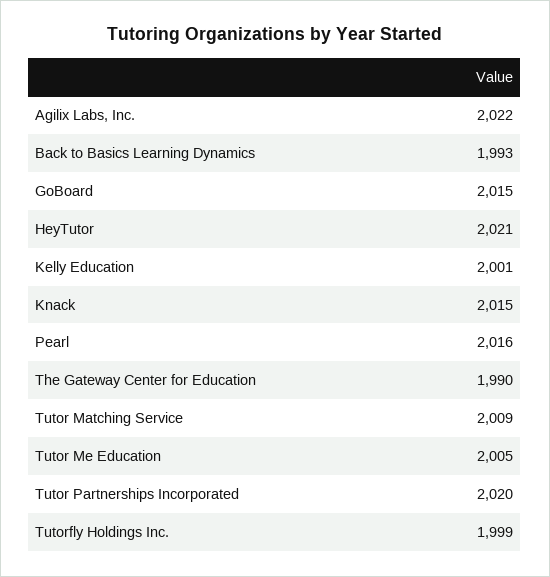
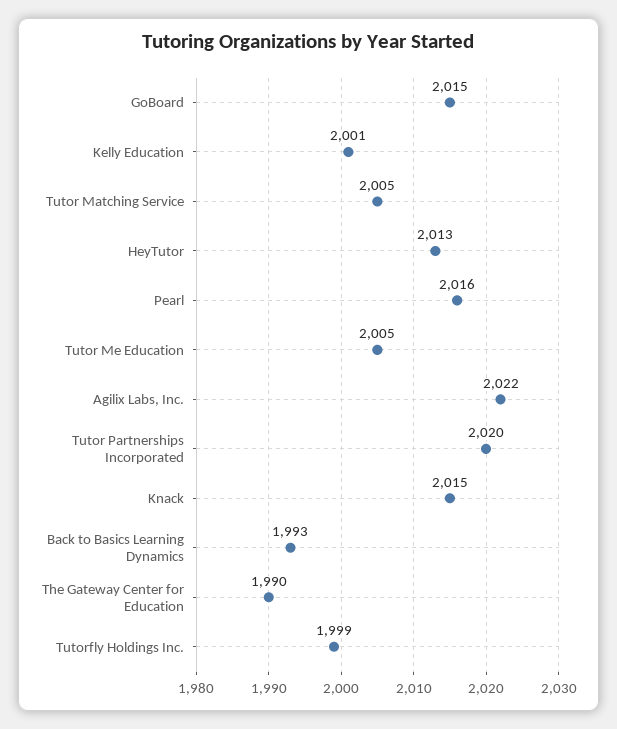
  {
    "Agilix Labs, Inc.": 2022,
    "Back to Basics Learning Dynamics": 1993,
    "GoBoard": 2015,
-   "HeyTutor": 2021,
+   "HeyTutor": 2013,
    "Kelly Education": 2001,
    "Knack": 2015,
    "Pearl": 2016,
    "The Gateway Center for Education": 1990,
-   "Tutor Matching Service": 2009,
+   "Tutor Matching Service": 2005,
    "Tutor Me Education": 2005,
    "Tutor Partnerships Incorporated": 2020,
    "Tutorfly Holdings Inc.": 1999
  }

